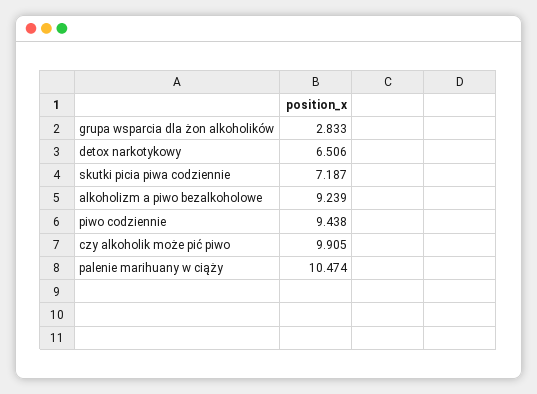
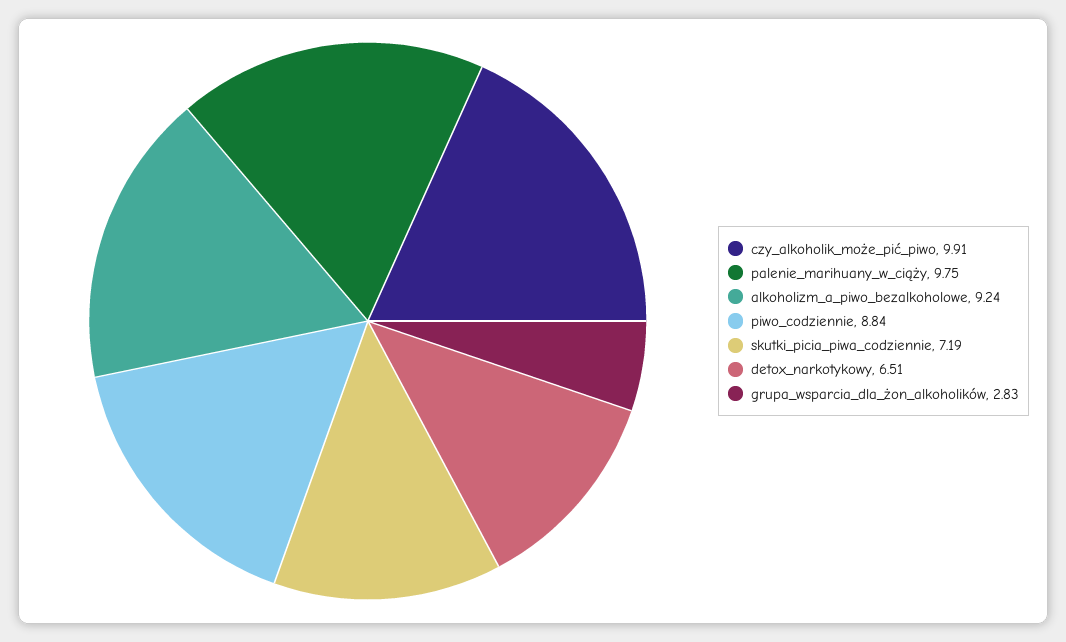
  {
    "grupa wsparcia dla żon alkoholików": 2.833,
    "detox narkotykowy": 6.506,
    "skutki picia piwa codziennie": 7.187,
    "alkoholizm a piwo bezalkoholowe": 9.239,
-   "piwo codziennie": 9.438,
+   "piwo codziennie": 8.84,
    "czy alkoholik może pić piwo": 9.905,
-   "palenie marihuany w ciąży": 10.474
+   "palenie marihuany w ciąży": 9.75
  }

